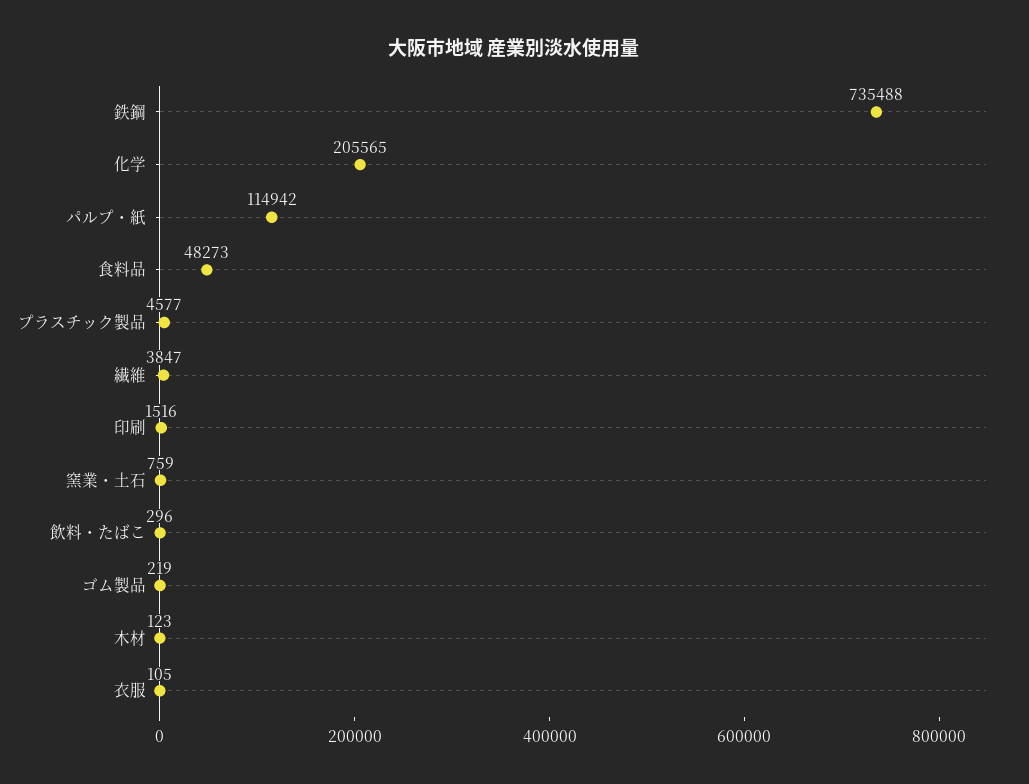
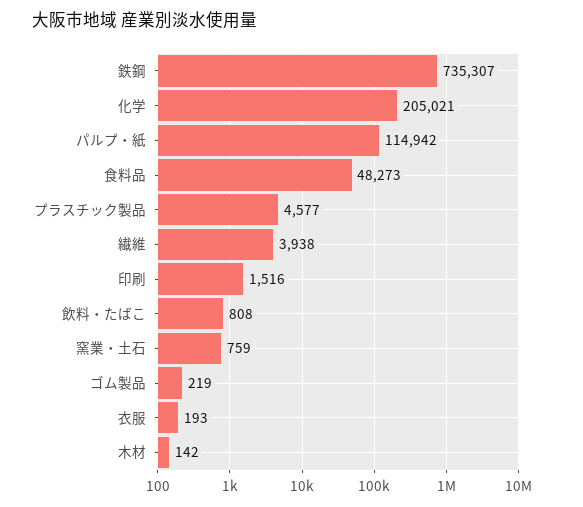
  {
-   "鉄鋼": 735488,
+   "鉄鋼": 735307,
-   "化学": 205565,
+   "化学": 205021,
    "パルプ・紙": 114942,
    "食料品": 48273,
    "プラスチック製品": 4577,
-   "繊維": 3847,
+   "繊維": 3938,
    "印刷": 1516,
    "窯業・土石": 759,
-   "飲料・たばこ": 296,
+   "飲料・たばこ": 808,
    "ゴム製品": 219,
-   "木材": 123,
+   "木材": 142,
-   "衣服": 105
+   "衣服": 193
  }

